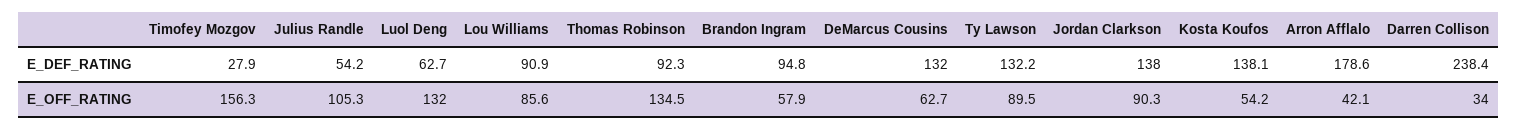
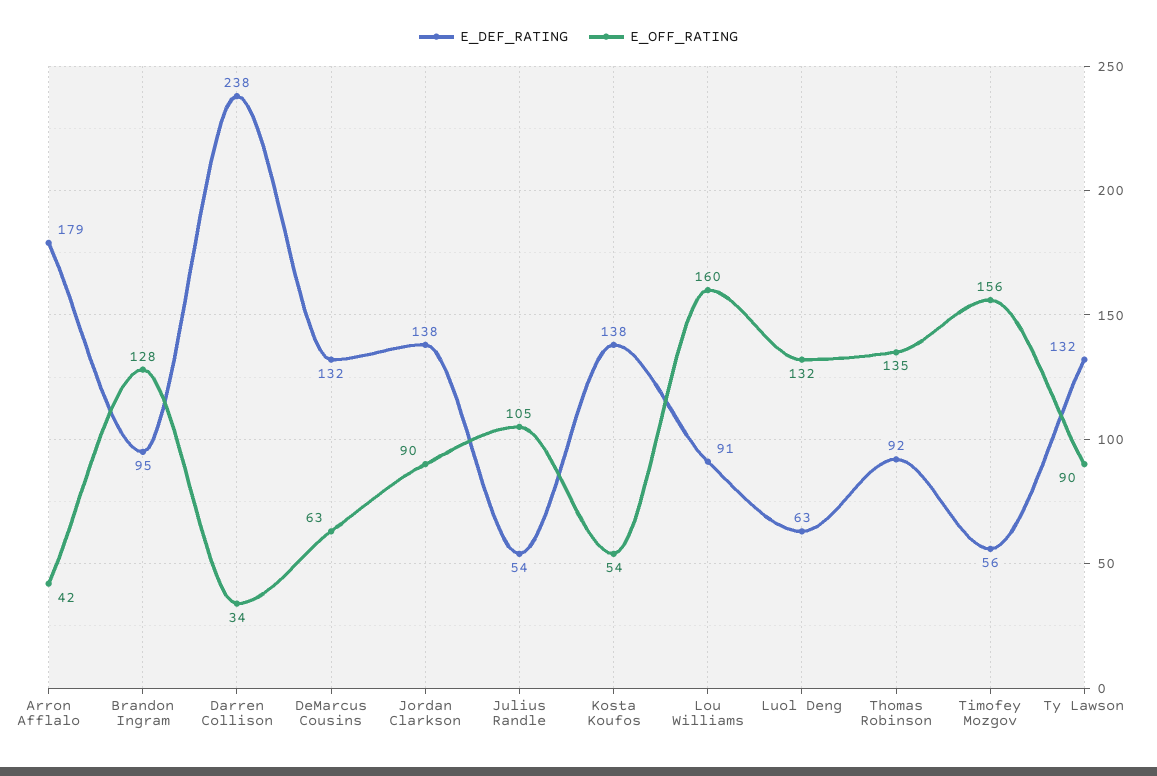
  {
    "E_DEF_RATING": {
-     "Timofey Mozgov": 27.9,
+     "Timofey Mozgov": 56,
      "Julius Randle": 54.2,
      "Luol Deng": 62.7,
      "Lou Williams": 90.9,
      "Thomas Robinson": 92.3,
      "Brandon Ingram": 94.8,
      "DeMarcus Cousins": 132,
      "Ty Lawson": 132.2,
      "Jordan Clarkson": 138,
      "Kosta Koufos": 138.1,
      "Arron Afflalo": 178.6,
      "Darren Collison": 238.4
    },
    "E_OFF_RATING": {
      "Timofey Mozgov": 156.3,
      "Julius Randle": 105.3,
      "Luol Deng": 132,
-     "Lou Williams": 85.6,
+     "Lou Williams": 160,
      "Thomas Robinson": 134.5,
-     "Brandon Ingram": 57.9,
+     "Brandon Ingram": 128,
      "DeMarcus Cousins": 62.7,
      "Ty Lawson": 89.5,
      "Jordan Clarkson": 90.3,
      "Kosta Koufos": 54.2,
      "Arron Afflalo": 42.1,
      "Darren Collison": 34
    }
  }

